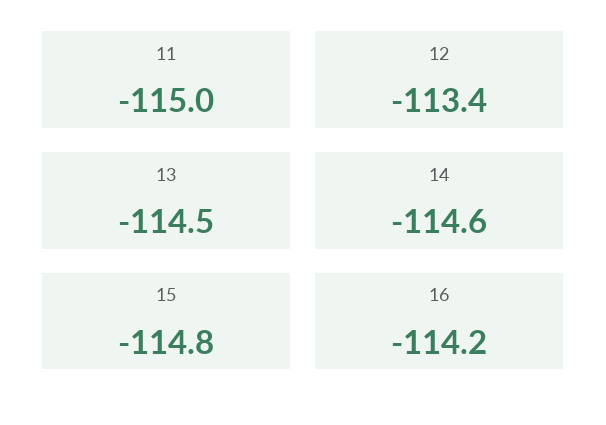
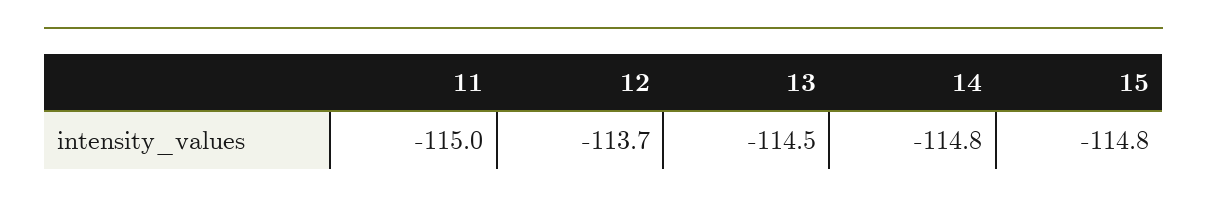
  {
    "11": -115,
-   "12": -113.4,
+   "12": -113.7,
    "13": -114.5,
-   "14": -114.6,
+   "14": -114.8,
-   "15": -114.8,
+   "15": -114.8
-   "16": -114.2
  }

